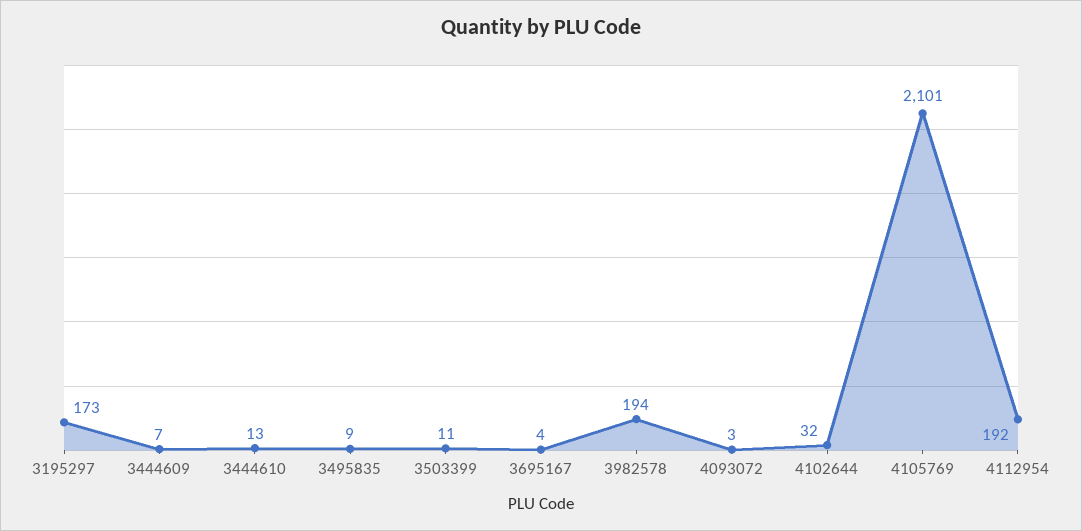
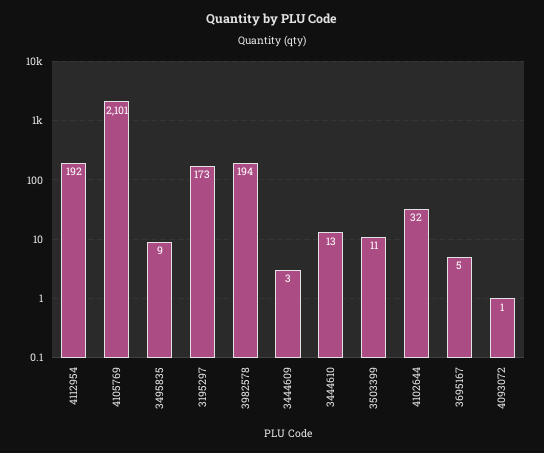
  {
    "3195297": 173,
-   "3444609": 7,
+   "3444609": 3,
    "3444610": 13,
    "3495835": 9,
    "3503399": 11,
-   "3695167": 4,
+   "3695167": 5,
    "3982578": 194,
-   "4093072": 3,
+   "4093072": 1,
    "4102644": 32,
    "4105769": 2101,
    "4112954": 192
  }

